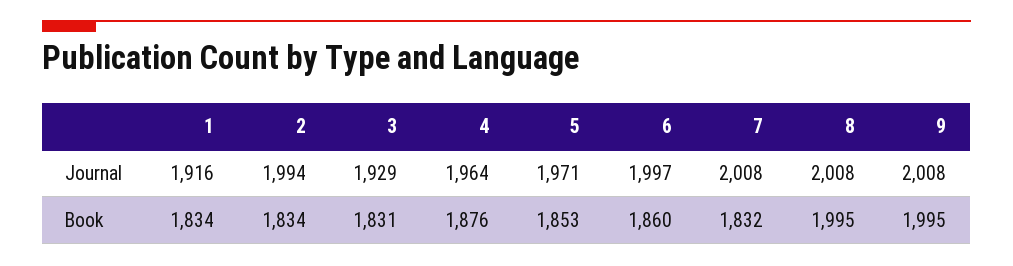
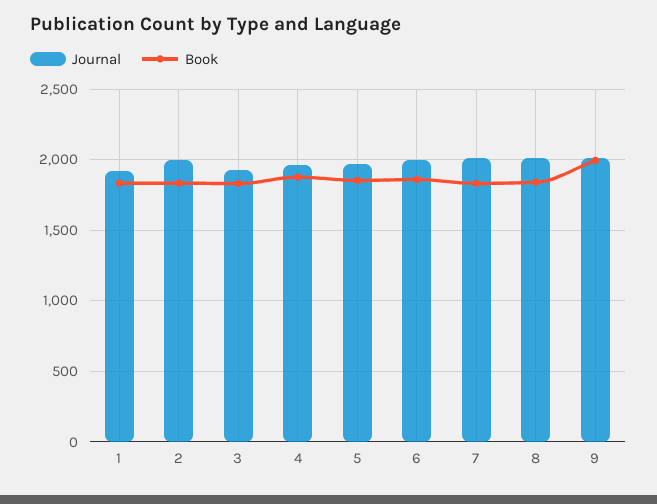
  {
    "Journal": {
      "1": 1916,
      "2": 1994,
      "3": 1929,
      "4": 1964,
      "5": 1971,
      "6": 1997,
      "7": 2008,
      "8": 2008,
      "9": 2008
    },
    "Book": {
      "1": 1834,
      "2": 1834,
      "3": 1831,
      "4": 1876,
      "5": 1853,
      "6": 1860,
      "7": 1832,
-     "8": 1995,
+     "8": 1850,
      "9": 1995
    }
  }

